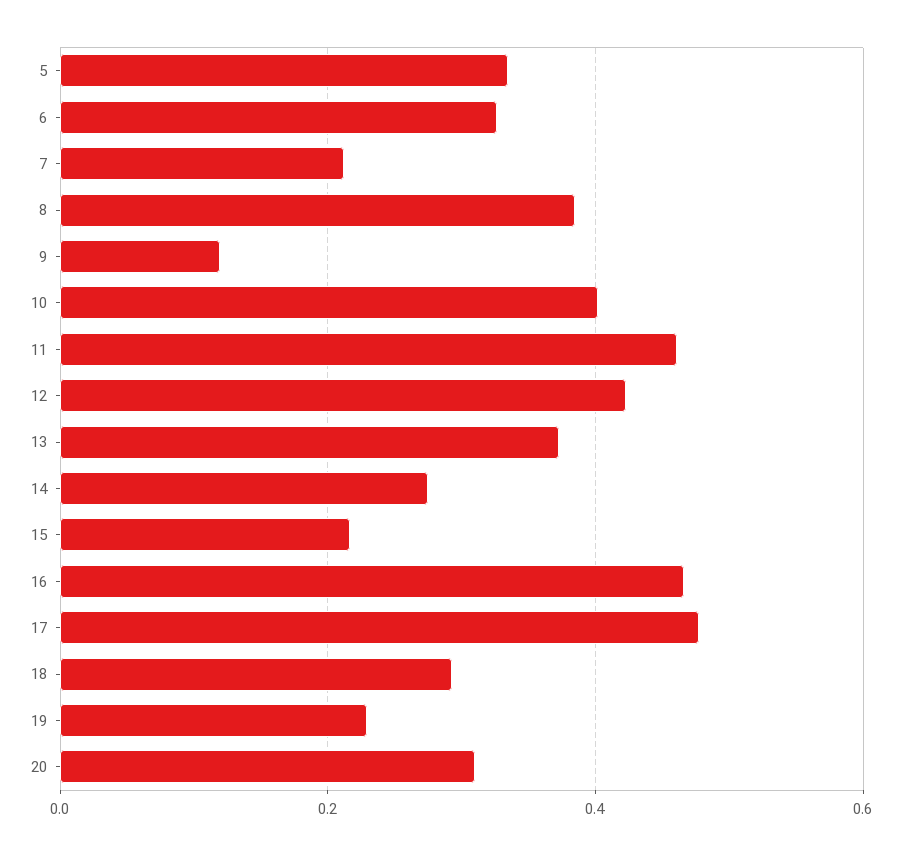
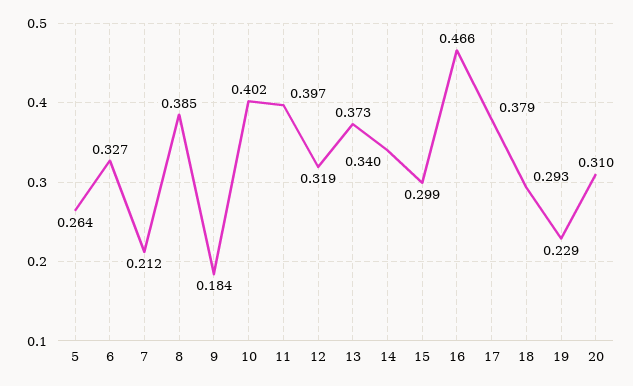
  {
-   "5": 0.34,
+   "5": 0.264,
    "6": 0.327,
    "7": 0.212,
    "8": 0.385,
-   "9": 0.12,
+   "9": 0.184,
    "10": 0.402,
-   "11": 0.46,
+   "11": 0.397,
-   "12": 0.42,
+   "12": 0.319,
    "13": 0.373,
-   "14": 0.28,
+   "14": 0.34,
-   "15": 0.22,
+   "15": 0.299,
    "16": 0.466,
-   "17": 0.48,
+   "17": 0.379,
    "18": 0.293,
    "19": 0.229,
    "20": 0.31
  }

